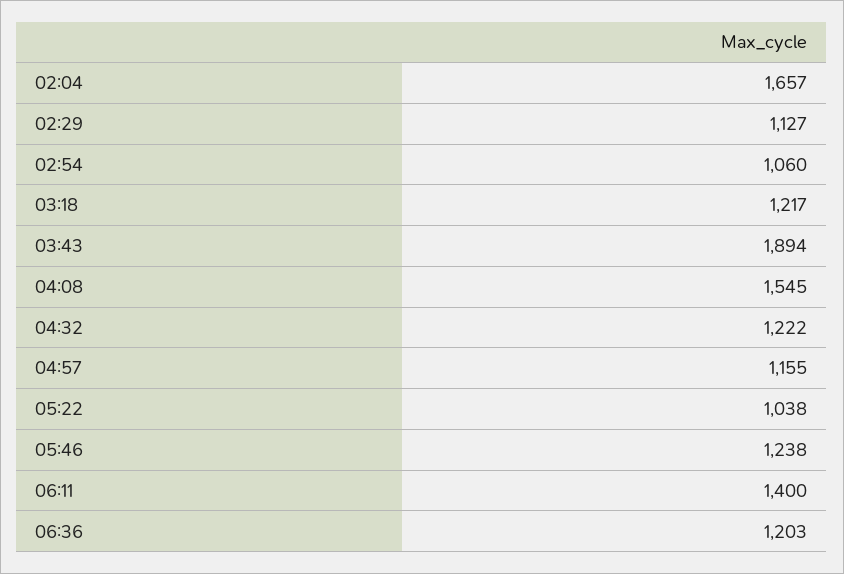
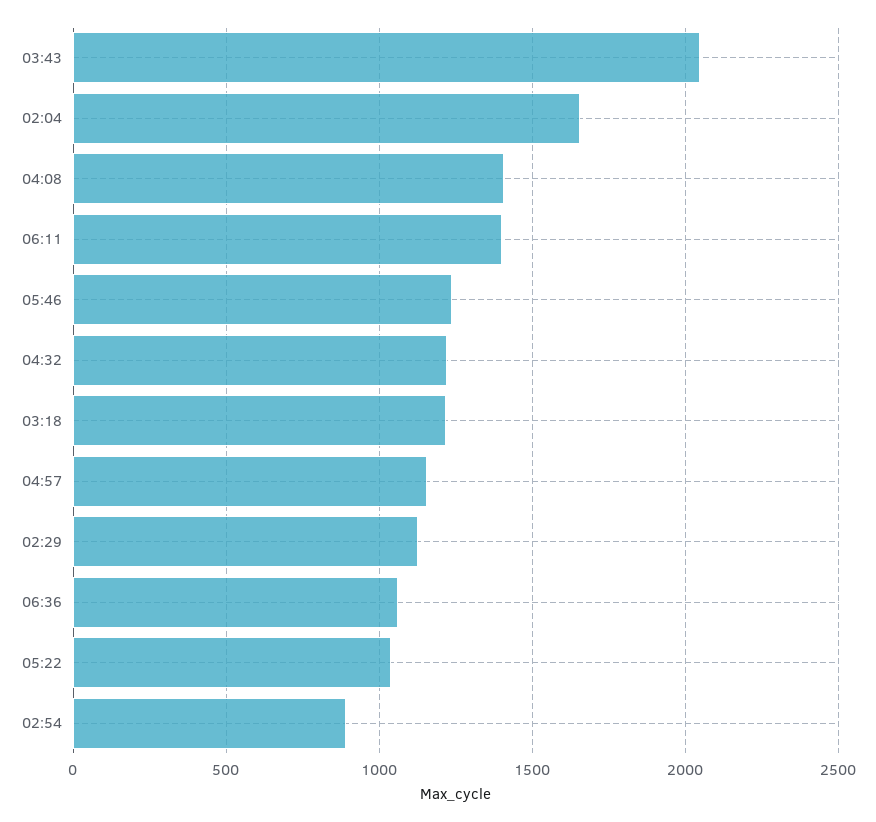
  {
    "02:04": 1657,
    "02:29": 1127,
-   "02:54": 1060,
+   "02:54": 900,
    "03:18": 1217,
-   "03:43": 1894,
+   "03:43": 2050,
-   "04:08": 1545,
+   "04:08": 1400,
    "04:32": 1222,
    "04:57": 1155,
    "05:22": 1038,
    "05:46": 1238,
    "06:11": 1400,
-   "06:36": 1203
+   "06:36": 1050
  }

